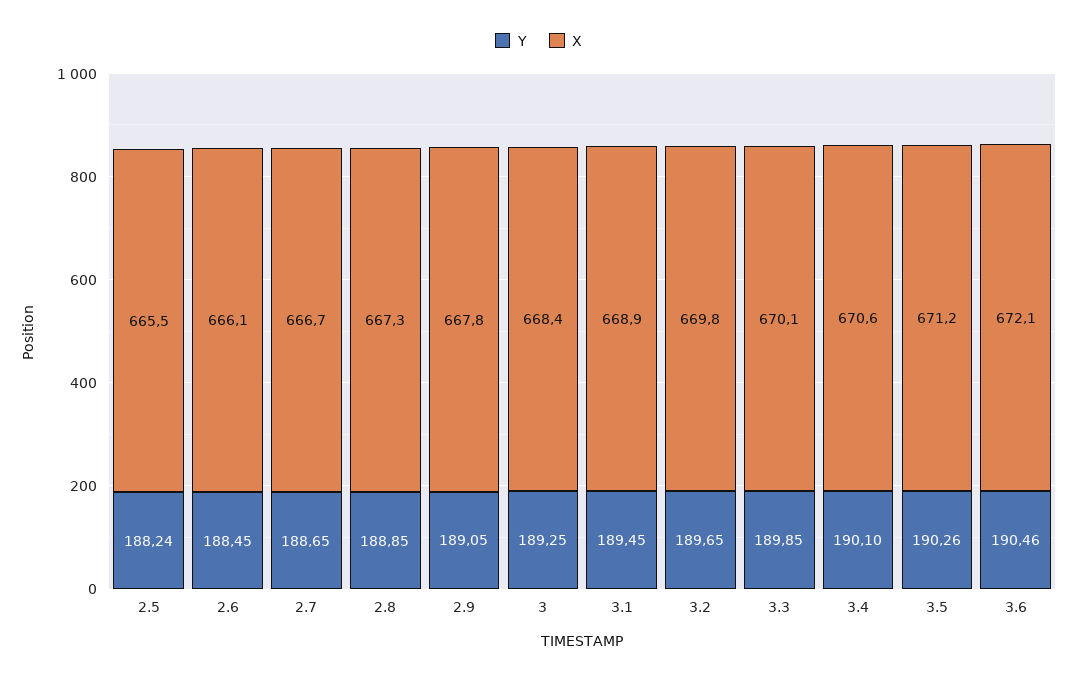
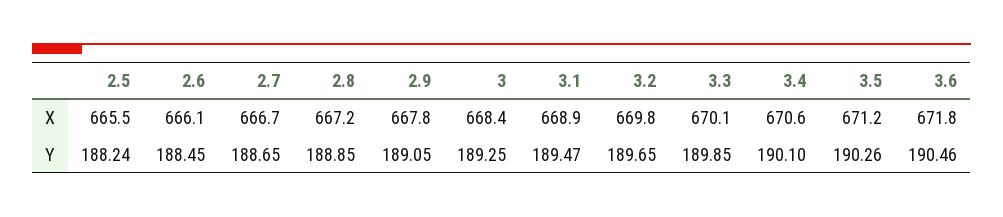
  {
    "Y": {
      "2.5": 188.24,
      "2.6": 188.45,
      "2.7": 188.65,
      "2.8": 188.85,
      "2.9": 189.05,
      "3": 189.25,
-     "3.1": 189.45,
+     "3.1": 189.47,
      "3.2": 189.65,
      "3.3": 189.85,
      "3.4": 190.1,
      "3.5": 190.26,
      "3.6": 190.46
    },
    "X": {
      "2.5": 665.5,
      "2.6": 666.1,
      "2.7": 666.7,
-     "2.8": 667.3,
+     "2.8": 667.2,
      "2.9": 667.8,
      "3": 668.4,
      "3.1": 668.9,
      "3.2": 669.8,
      "3.3": 670.1,
      "3.4": 670.6,
      "3.5": 671.2,
-     "3.6": 672.1
+     "3.6": 671.8
    }
  }

